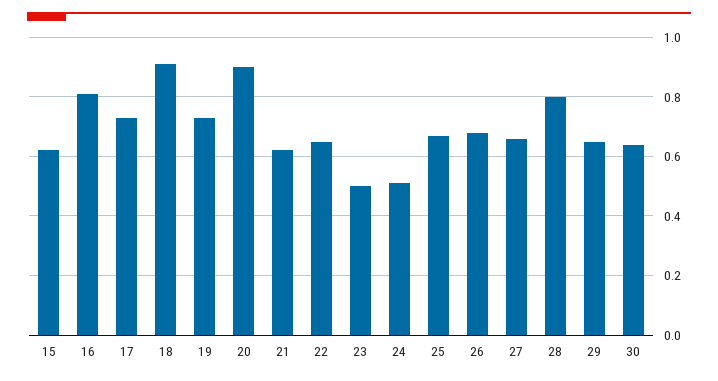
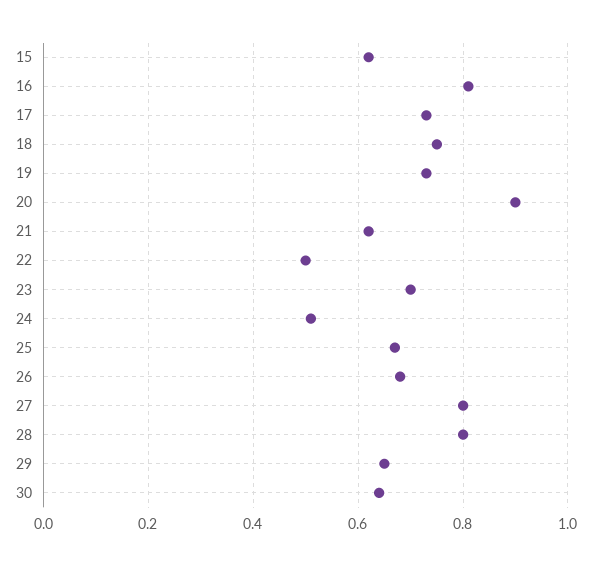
  {
    "15": 0.6,
    "16": 0.8,
    "17": 0.75,
-   "18": 0.9,
+   "18": 0.75,
    "19": 0.75,
    "20": 0.9,
    "21": 0.6,
-   "22": 0.65,
+   "22": 0.5,
-   "23": 0.5,
+   "23": 0.7,
    "24": 0.5,
    "25": 0.65,
    "26": 0.7,
-   "27": 0.65,
+   "27": 0.8,
    "28": 0.8,
    "29": 0.65,
    "30": 0.65
  }

